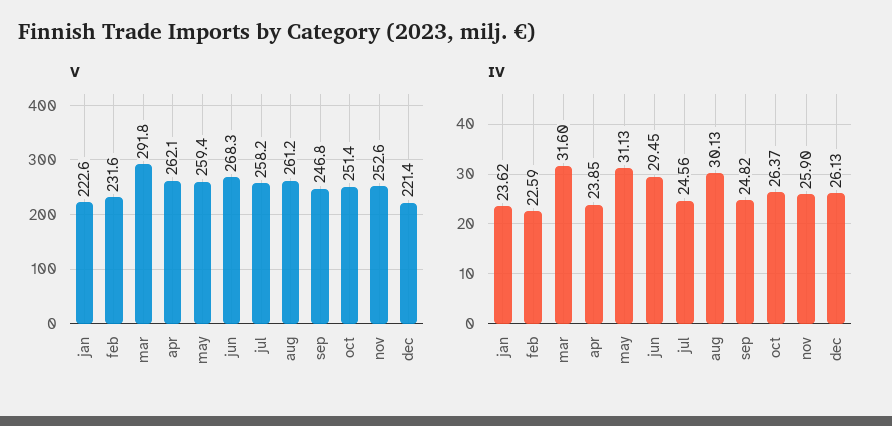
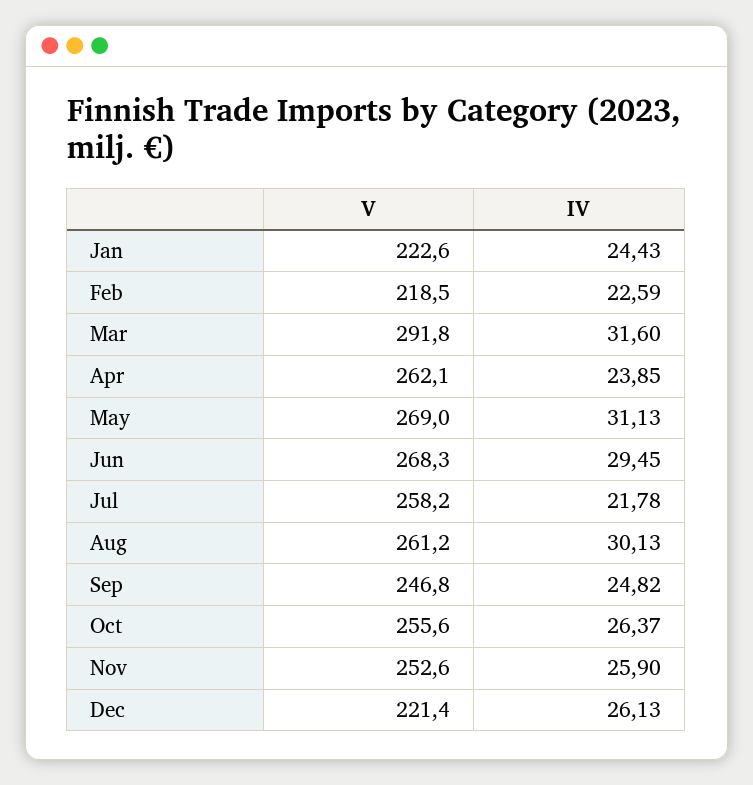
  {
    "V": {
      "jan": 222.6,
-     "feb": 231.6,
+     "feb": 218.5,
      "mar": 291.8,
      "apr": 262.1,
-     "may": 259.4,
+     "may": 269,
      "jun": 268.3,
      "jul": 258.2,
      "aug": 261.2,
      "sep": 246.8,
-     "oct": 251.4,
+     "oct": 255.6,
      "nov": 252.6,
      "dec": 221.4
    },
    "IV": {
-     "jan": 23.62,
+     "jan": 24.43,
      "feb": 22.59,
      "mar": 31.6,
      "apr": 23.85,
      "may": 31.13,
      "jun": 29.45,
-     "jul": 24.56,
+     "jul": 21.78,
      "aug": 30.13,
      "sep": 24.82,
      "oct": 26.37,
      "nov": 25.9,
      "dec": 26.13
    }
  }

